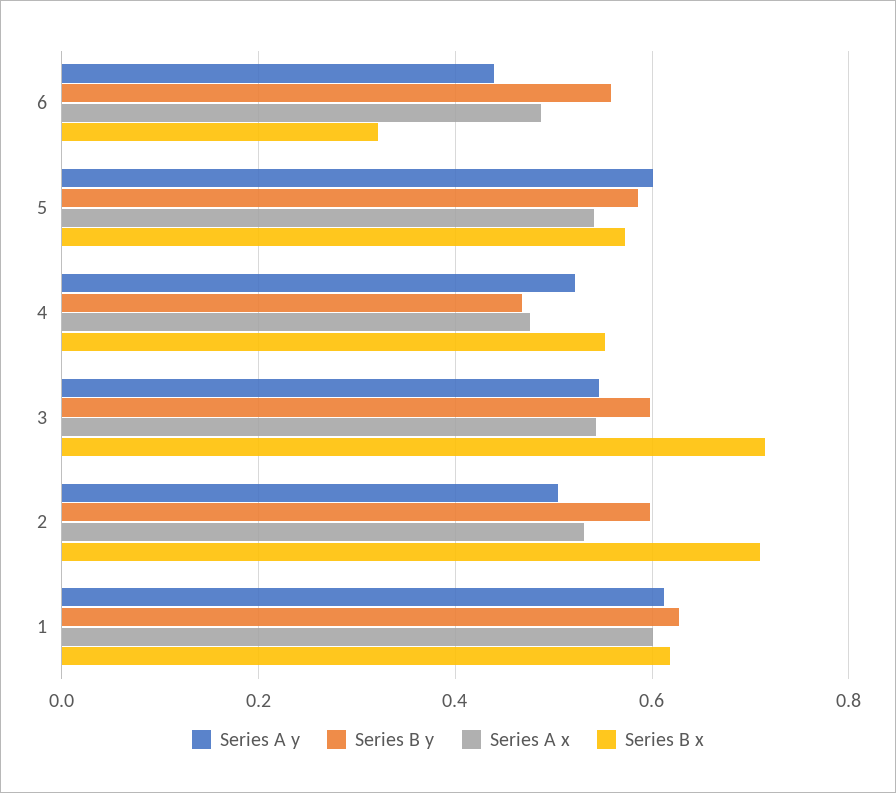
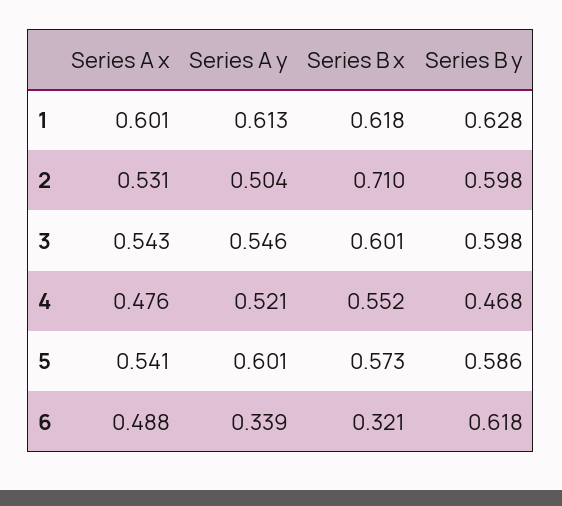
  {
    "Series A y": {
-     "6": 0.44,
+     "6": 0.339,
      "5": 0.601,
      "4": 0.521,
      "3": 0.546,
      "2": 0.504,
      "1": 0.613
    },
    "Series B y": {
-     "6": 0.56,
+     "6": 0.618,
      "5": 0.586,
      "4": 0.468,
      "3": 0.598,
      "2": 0.598,
      "1": 0.628
    },
    "Series A x": {
      "6": 0.488,
      "5": 0.541,
      "4": 0.476,
      "3": 0.543,
      "2": 0.531,
      "1": 0.601
    },
    "Series B x": {
      "6": 0.321,
      "5": 0.573,
      "4": 0.552,
-     "3": 0.72,
+     "3": 0.601,
      "2": 0.71,
      "1": 0.618
    }
  }

